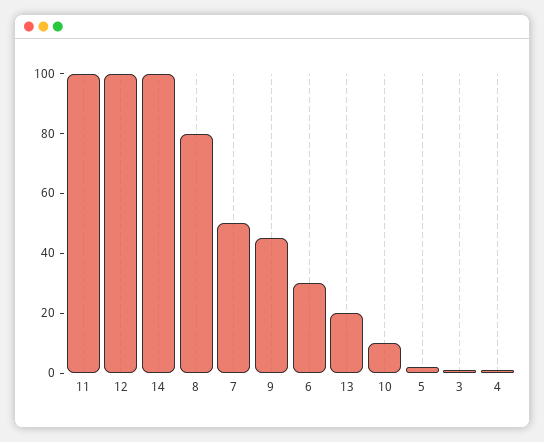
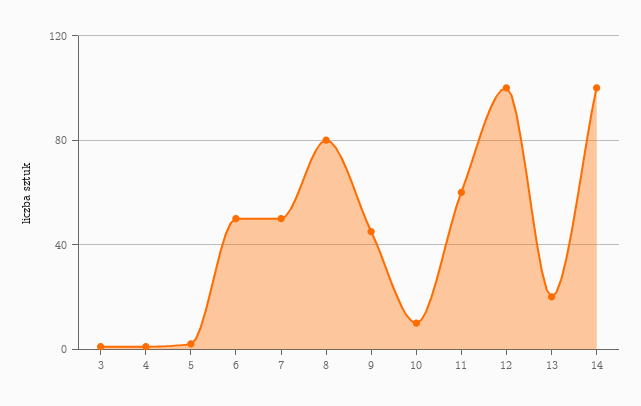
  {
-   "11": 100,
+   "11": 60,
    "12": 100,
    "14": 100,
    "8": 80,
    "7": 50,
    "9": 45,
-   "6": 30,
+   "6": 50,
    "13": 20,
    "10": 10,
    "5": 0,
    "3": 0,
    "4": 0
  }

